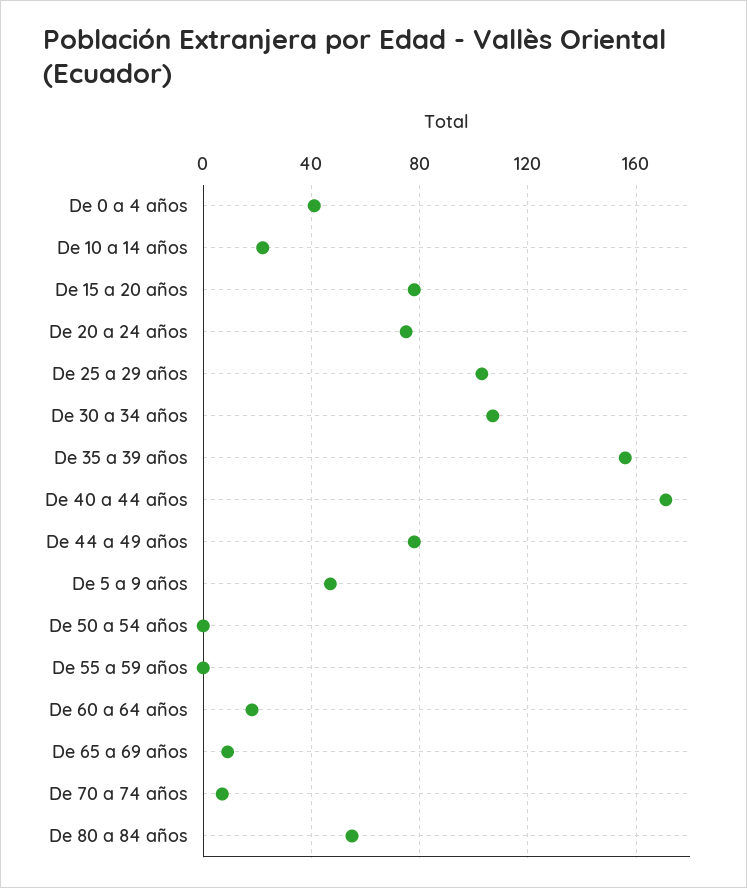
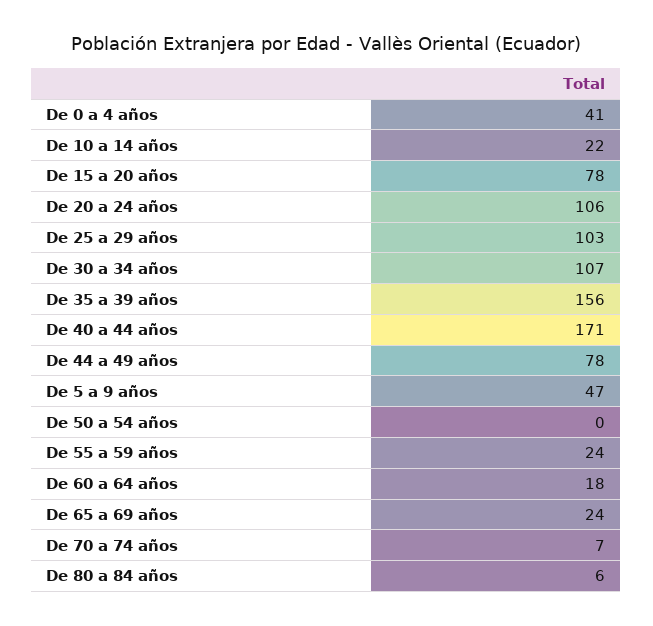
  {
    "De 0 a 4 años": 41,
    "De 10 a 14 años": 22,
    "De 15 a 20 años": 78,
-   "De 20 a 24 años": 75,
+   "De 20 a 24 años": 106,
    "De 25 a 29 años": 103,
    "De 30 a 34 años": 107,
    "De 35 a 39 años": 156,
    "De 40 a 44 años": 171,
    "De 44 a 49 años": 78,
    "De 5 a 9 años": 47,
    "De 50 a 54 años": 0,
-   "De 55 a 59 años": 0,
+   "De 55 a 59 años": 24,
    "De 60 a 64 años": 18,
-   "De 65 a 69 años": 10,
+   "De 65 a 69 años": 24,
    "De 70 a 74 años": 7,
-   "De 80 a 84 años": 55
+   "De 80 a 84 años": 6
  }

